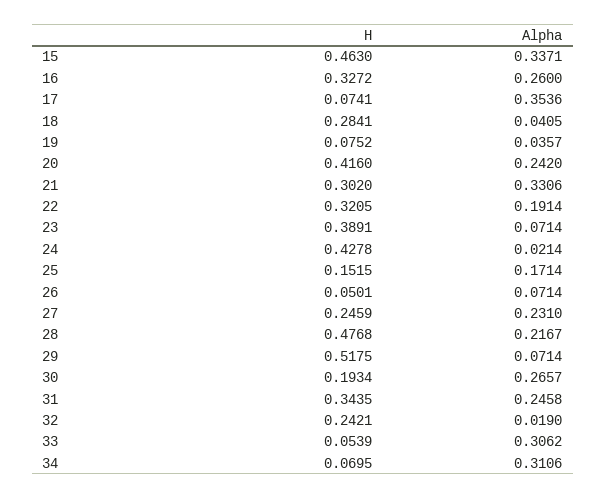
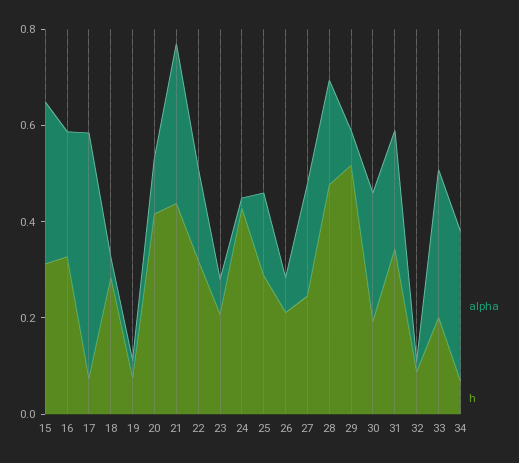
  {
    "H": {
-     "15": 0.463,
+     "15": 0.3,
      "16": 0.3272,
      "17": 0.0741,
      "18": 0.2841,
      "19": 0.0752,
      "20": 0.416,
-     "21": 0.302,
+     "21": 0.45,
      "22": 0.3205,
-     "23": 0.3891,
+     "23": 0.2,
      "24": 0.4278,
-     "25": 0.1515,
+     "25": 0.3,
-     "26": 0.0501,
+     "26": 0.2,
      "27": 0.2459,
      "28": 0.4768,
      "29": 0.5175,
      "30": 0.1934,
      "31": 0.3435,
-     "32": 0.2421,
+     "32": 0.1,
-     "33": 0.0539,
+     "33": 0.2,
      "34": 0.0695
    },
    "Alpha": {
      "15": 0.3371,
      "16": 0.26,
-     "17": 0.3536,
+     "17": 0.5,
      "18": 0.0405,
      "19": 0.0357,
-     "20": 0.242,
+     "20": 0.1,
      "21": 0.3306,
      "22": 0.1914,
      "23": 0.0714,
      "24": 0.0214,
      "25": 0.1714,
      "26": 0.0714,
      "27": 0.231,
      "28": 0.2167,
      "29": 0.0714,
      "30": 0.2657,
      "31": 0.2458,
      "32": 0.019,
      "33": 0.3062,
      "34": 0.3106
    }
  }

